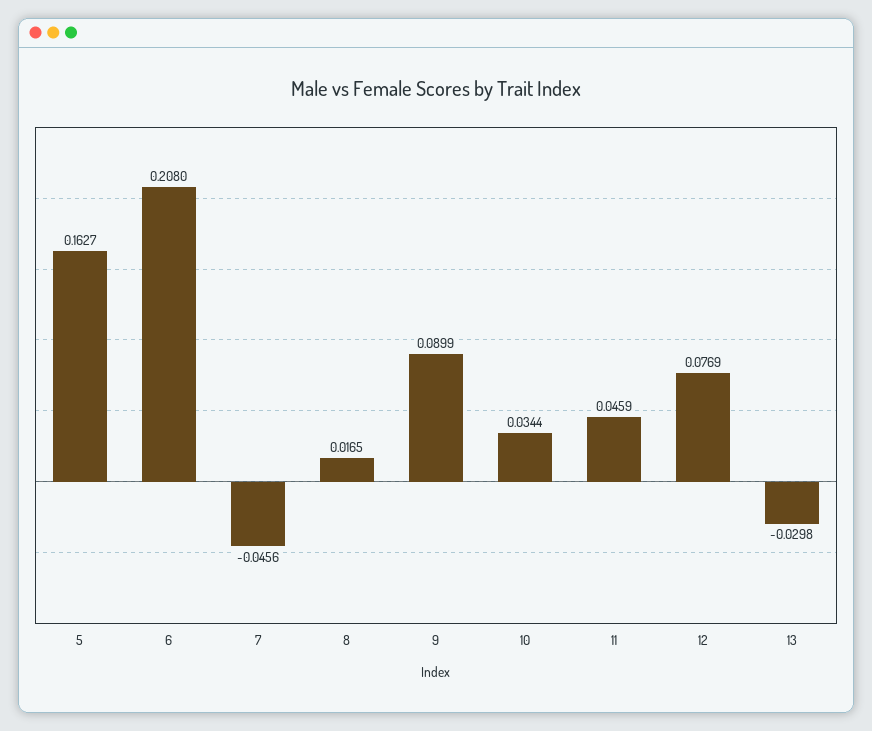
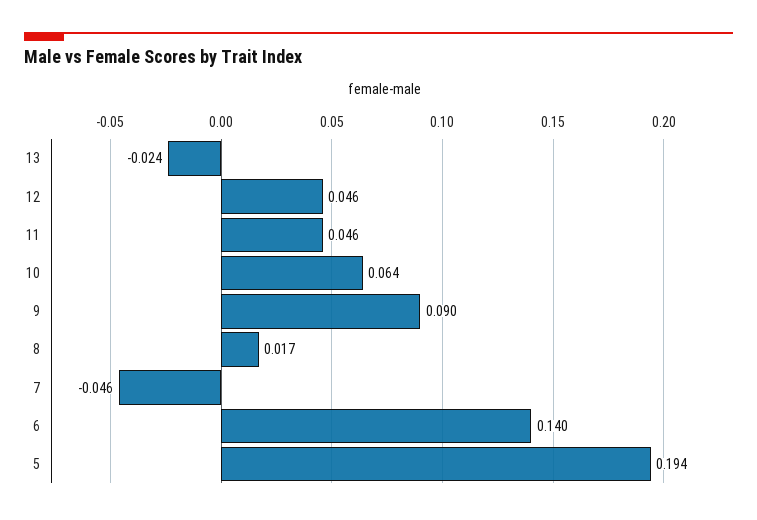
  {
-   "5": 0.1627,
+   "5": 0.194,
-   "6": 0.208,
+   "6": 0.14,
    "7": -0.0456,
    "8": 0.0165,
    "9": 0.0899,
-   "10": 0.0344,
+   "10": 0.064,
    "11": 0.0459,
-   "12": 0.0769,
+   "12": 0.046,
-   "13": -0.0298
+   "13": -0.024
  }

